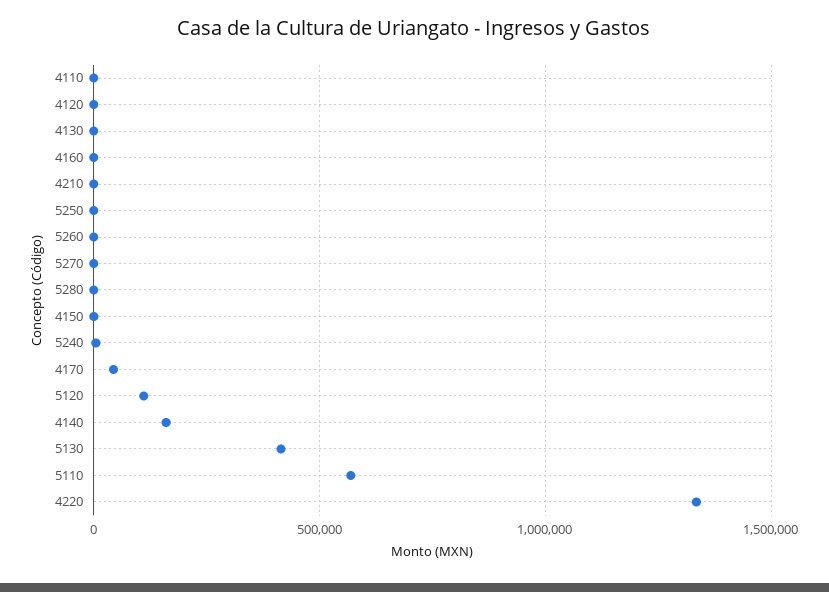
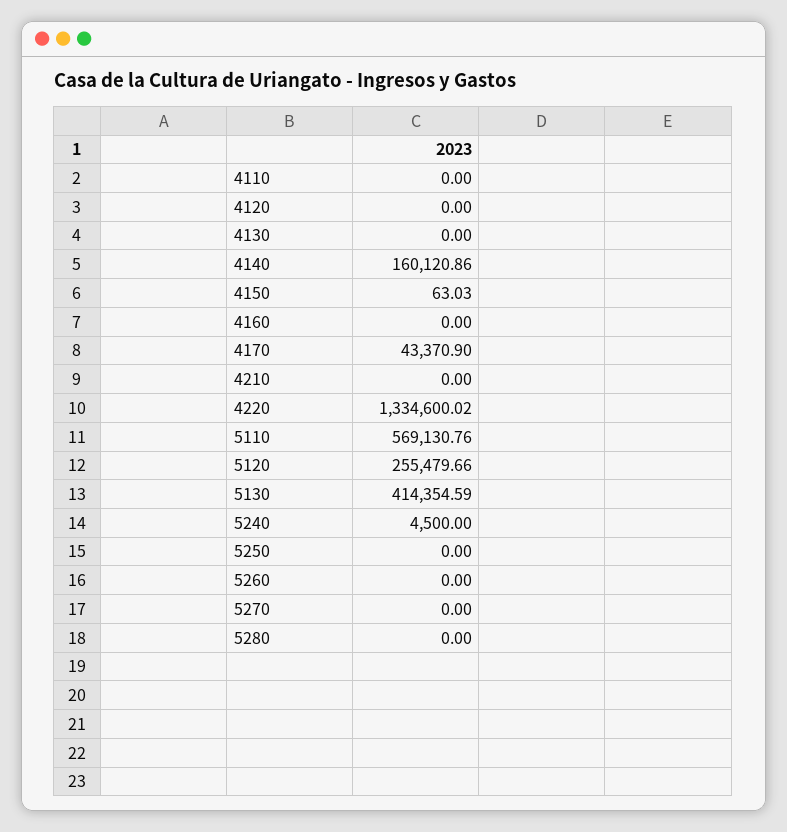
  {
    "4110": 0,
    "4120": 0,
    "4130": 0,
    "4160": 0,
    "4210": 0,
    "5250": 0,
    "5260": 0,
    "5270": 0,
    "5280": 0,
    "4150": 63.03,
    "5240": 4500,
    "4170": 43370.9,
-   "5120": 100000,
+   "5120": 255479.66,
    "4140": 160120.86,
    "5130": 414354.59,
    "5110": 569130.76,
    "4220": 1334600.02
  }

